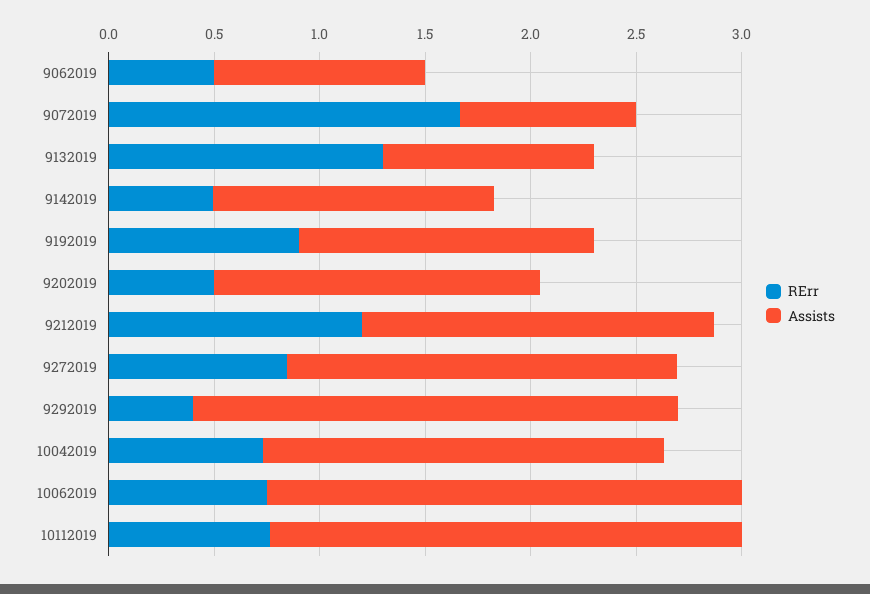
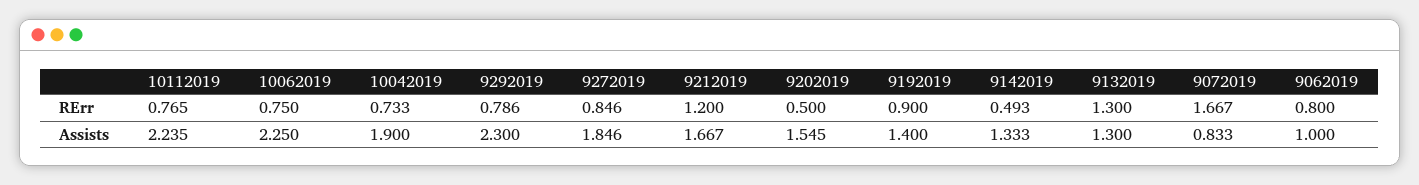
  {
    "RErr": {
-     "9062019": 0.5,
+     "9062019": 0.8,
      "9072019": 1.667,
      "9132019": 1.3,
      "9142019": 0.493,
      "9192019": 0.9,
      "9202019": 0.5,
      "9212019": 1.2,
      "9272019": 0.846,
-     "9292019": 0.4,
+     "9292019": 0.786,
      "10042019": 0.733,
      "10062019": 0.75,
      "10112019": 0.765
    },
    "Assists": {
      "9062019": 1,
      "9072019": 0.833,
-     "9132019": 1,
+     "9132019": 1.3,
      "9142019": 1.333,
      "9192019": 1.4,
      "9202019": 1.545,
      "9212019": 1.667,
      "9272019": 1.846,
      "9292019": 2.3,
      "10042019": 1.9,
      "10062019": 2.25,
      "10112019": 2.235
    }
  }

